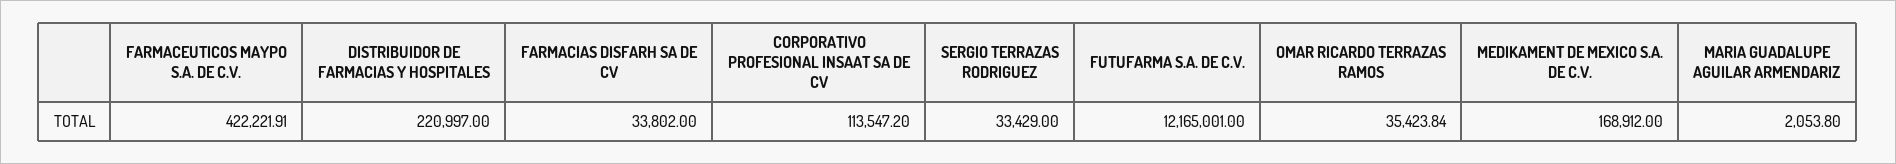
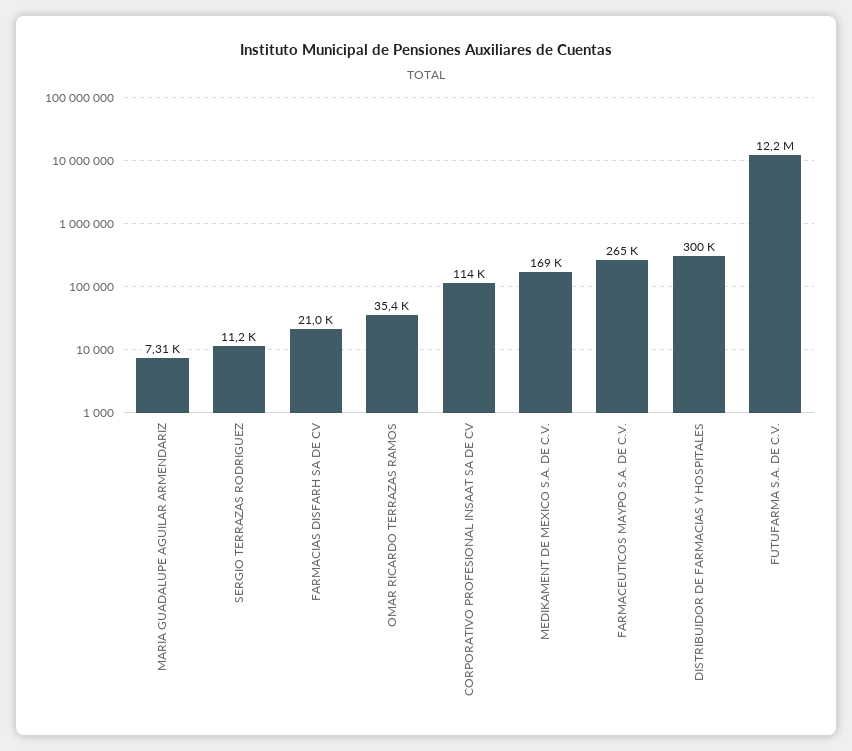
  {
-   "FARMACEUTICOS MAYPO S.A. DE C.V.": 422221.91,
+   "FARMACEUTICOS MAYPO S.A. DE C.V.": 265000,
-   "DISTRIBUIDOR DE FARMACIAS Y HOSPITALES": 220997,
+   "DISTRIBUIDOR DE FARMACIAS Y HOSPITALES": 300000,
-   "FARMACIAS DISFARH SA DE CV": 33802,
+   "FARMACIAS DISFARH SA DE CV": 21000,
    "CORPORATIVO PROFESIONAL INSAAT SA DE CV": 113547.2,
-   "SERGIO TERRAZAS RODRIGUEZ": 33429,
+   "SERGIO TERRAZAS RODRIGUEZ": 11200,
    "FUTUFARMA S.A. DE C.V.": 12165001,
    "OMAR RICARDO TERRAZAS RAMOS": 35423.84,
    "MEDIKAMENT DE MEXICO S.A. DE C.V.": 168912,
-   "MARIA GUADALUPE AGUILAR ARMENDARIZ": 2053.8
+   "MARIA GUADALUPE AGUILAR ARMENDARIZ": 7310
  }

